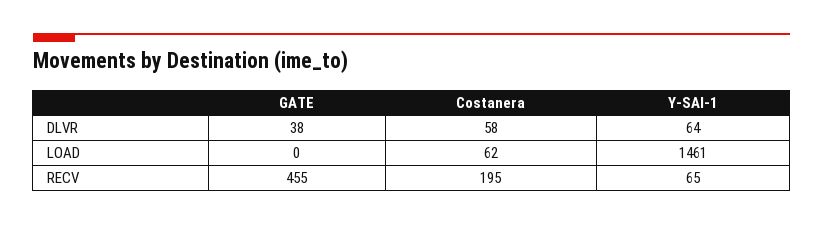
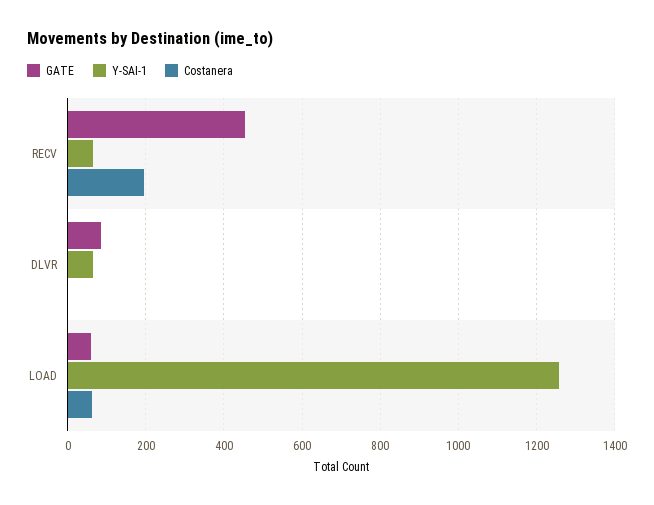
  {
    "GATE": {
-     "DLVR": 38,
+     "DLVR": 80,
-     "LOAD": 0,
+     "LOAD": 60,
      "RECV": 455
    },
    "Costanera": {
-     "DLVR": 58,
+     "DLVR": 0,
      "LOAD": 62,
      "RECV": 195
    },
    "Y-SAI-1": {
      "DLVR": 64,
-     "LOAD": 1461,
+     "LOAD": 1260,
      "RECV": 65
    }
  }

